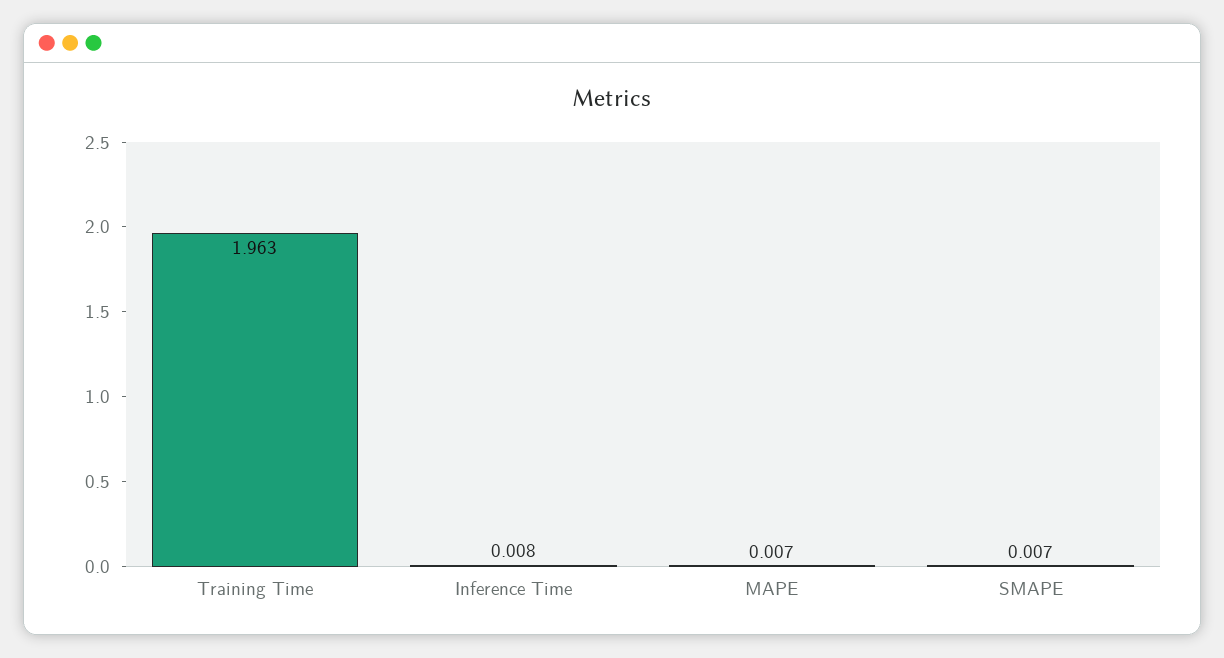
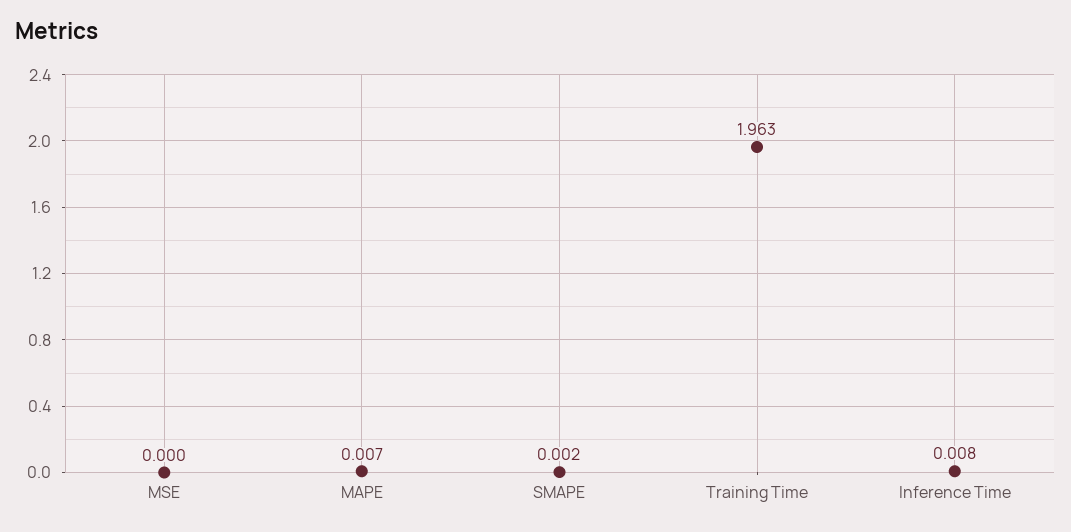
  {
    "Training Time": 1.963,
    "Inference Time": 0.008,
    "MAPE": 0.007,
-   "SMAPE": 0.007
+   "SMAPE": 0.002,
+   "MSE": 0
  }

